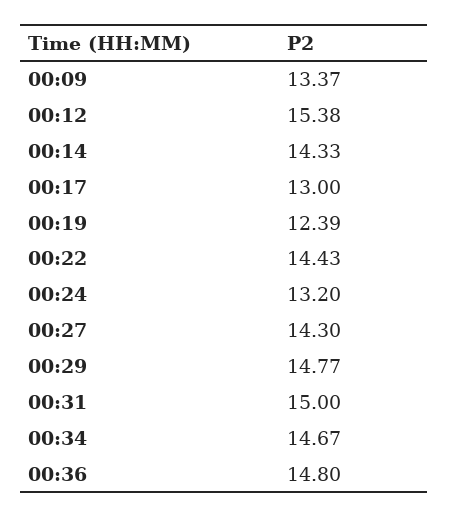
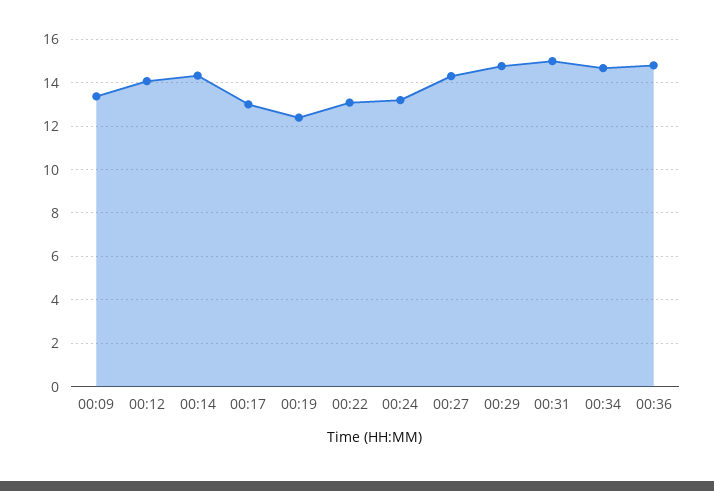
  {
    "00:09": 13.37,
-   "00:12": 15.38,
+   "00:12": 14,
    "00:14": 14.33,
    "00:17": 13,
    "00:19": 12.39,
-   "00:22": 14.43,
+   "00:22": 13,
    "00:24": 13.2,
    "00:27": 14.3,
    "00:29": 14.77,
    "00:31": 15,
    "00:34": 14.67,
    "00:36": 14.8
  }

